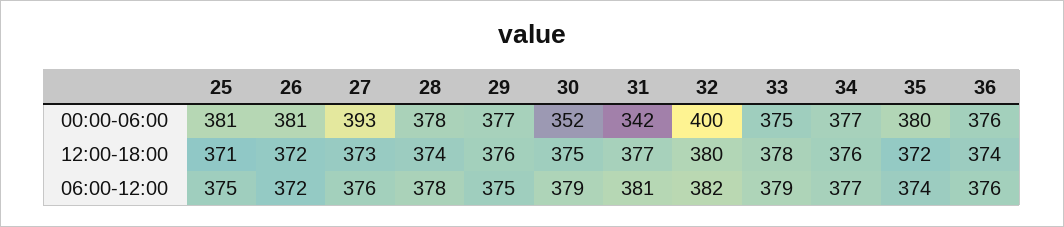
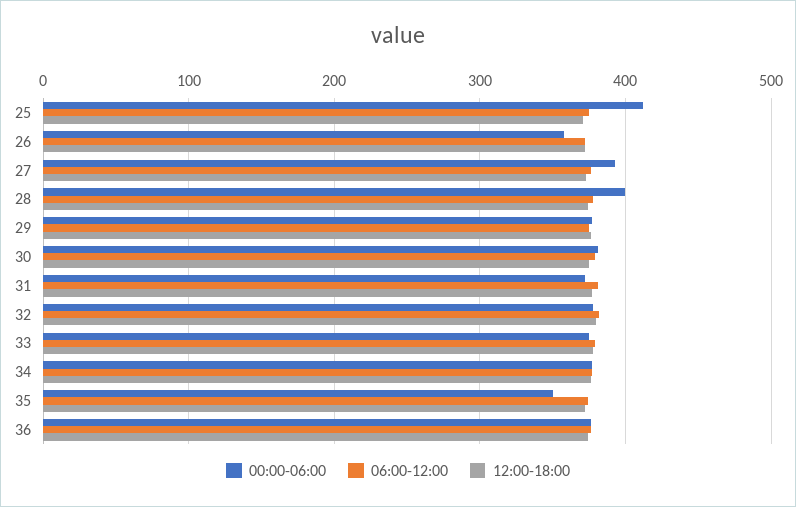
  {
    "00:00-06:00": {
-     "25": 381,
+     "25": 410,
-     "26": 381,
+     "26": 360,
      "27": 393,
-     "28": 378,
+     "28": 400,
      "29": 377,
-     "30": 352,
+     "30": 380,
-     "31": 342,
+     "31": 370,
-     "32": 400,
+     "32": 380,
      "33": 375,
      "34": 377,
-     "35": 380,
+     "35": 350,
      "36": 376
    },
    "12:00-18:00": {
      "25": 371,
      "26": 372,
      "27": 373,
      "28": 374,
      "29": 376,
      "30": 375,
      "31": 377,
      "32": 380,
      "33": 378,
      "34": 376,
      "35": 372,
      "36": 374
    },
    "06:00-12:00": {
      "25": 375,
      "26": 372,
      "27": 376,
      "28": 378,
      "29": 375,
      "30": 379,
      "31": 381,
      "32": 382,
      "33": 379,
      "34": 377,
      "35": 374,
      "36": 376
    }
  }

